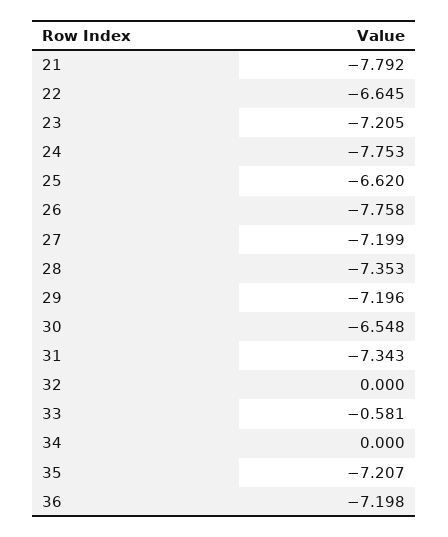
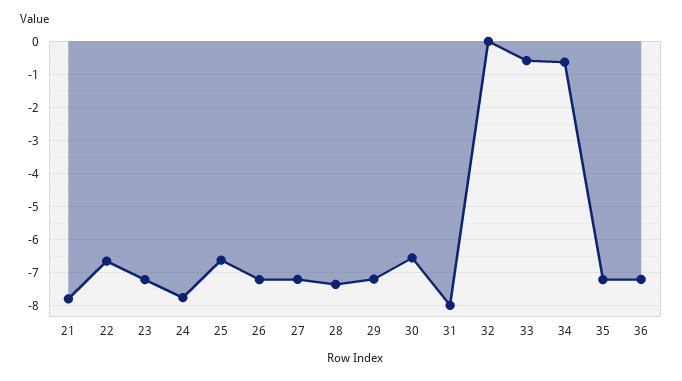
  {
    "21": -7.792,
    "22": -6.645,
    "23": -7.205,
    "24": -7.753,
    "25": -6.62,
-   "26": -7.758,
+   "26": -7.2,
    "27": -7.199,
    "28": -7.353,
    "29": -7.196,
    "30": -6.548,
-   "31": -7.343,
+   "31": -8,
    "32": 0,
    "33": -0.581,
-   "34": 0,
+   "34": -0.6,
    "35": -7.207,
    "36": -7.198
  }

